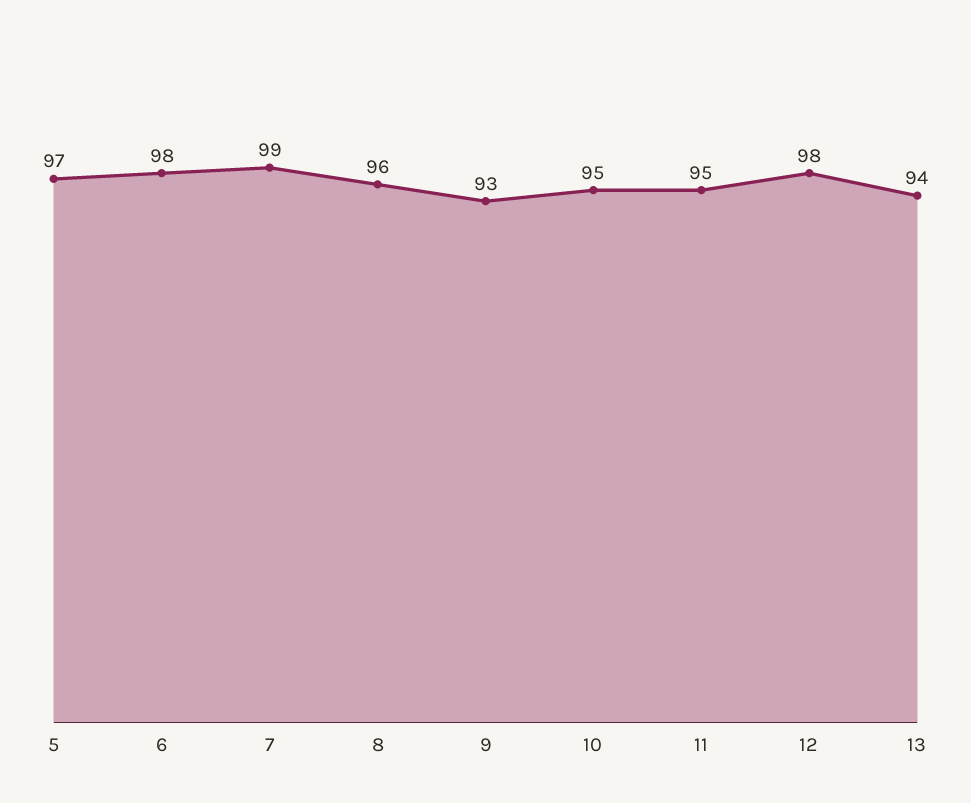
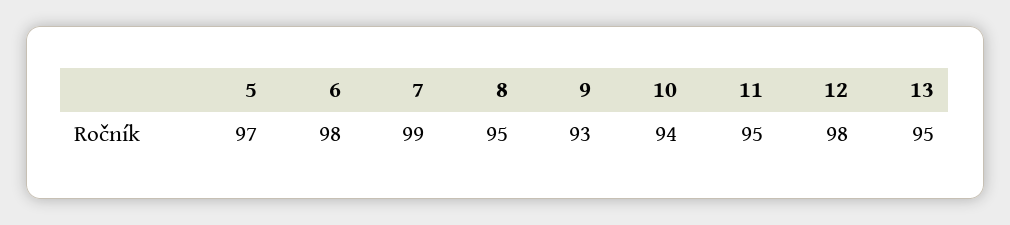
  {
    "5": 97,
    "6": 98,
    "7": 99,
-   "8": 96,
+   "8": 95,
    "9": 93,
-   "10": 95,
+   "10": 94,
    "11": 95,
    "12": 98,
-   "13": 94
+   "13": 95
  }

